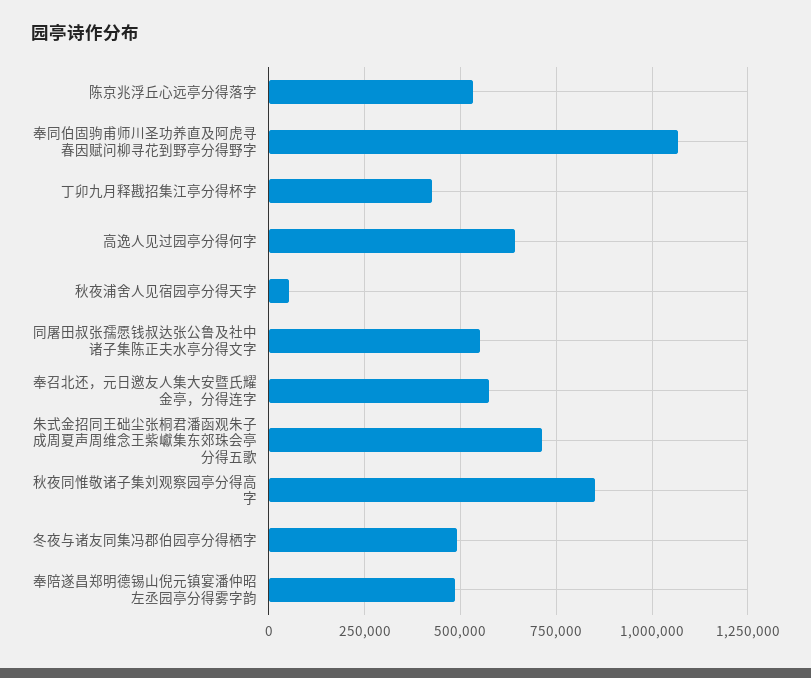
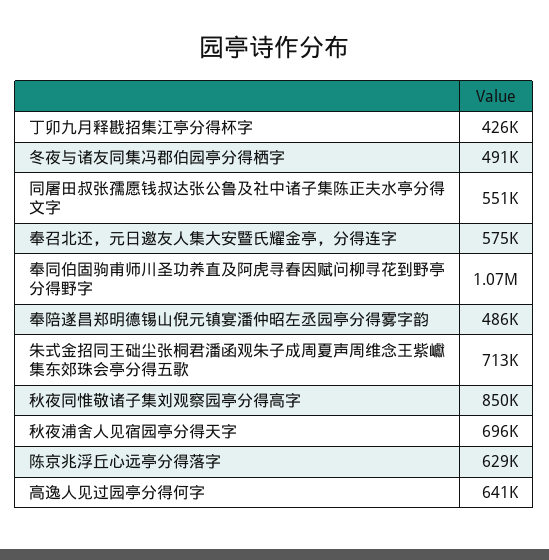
  {
-   "陈京兆浮丘心远亭分得落字": 525000,
+   "陈京兆浮丘心远亭分得落字": 629000,
    "奉同伯固驹甫师川圣功养直及阿虎寻春因赋问柳寻花到野亭分得野字": 1070000,
    "丁卯九月释戡招集江亭分得杯字": 426000,
    "高逸人见过园亭分得何字": 641000,
-   "秋夜浦舍人见宿园亭分得天字": 50000,
+   "秋夜浦舍人见宿园亭分得天字": 696000,
    "同屠田叔张孺愿钱叔达张公鲁及社中诸子集陈正夫水亭分得文字": 551000,
    "奉召北还，元日邀友人集大安暨氏耀金亭，分得连字": 575000,
    "朱式金招同王础尘张桐君潘函观朱子成周夏声周维念王紫巘集东郊珠会亭分得五歌": 713000,
    "秋夜同惟敬诸子集刘观察园亭分得高字": 850000,
    "冬夜与诸友同集冯郡伯园亭分得栖字": 491000,
    "奉陪遂昌郑明德锡山倪元镇宴潘仲昭左丞园亭分得雾字韵": 486000
  }

